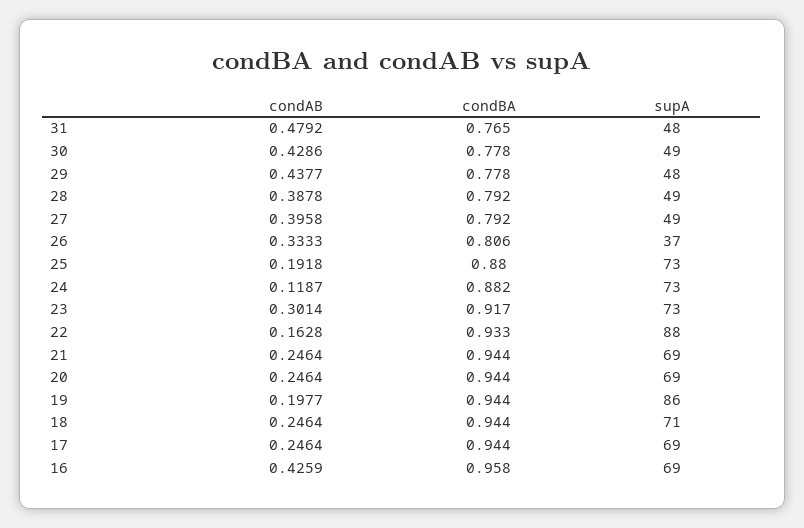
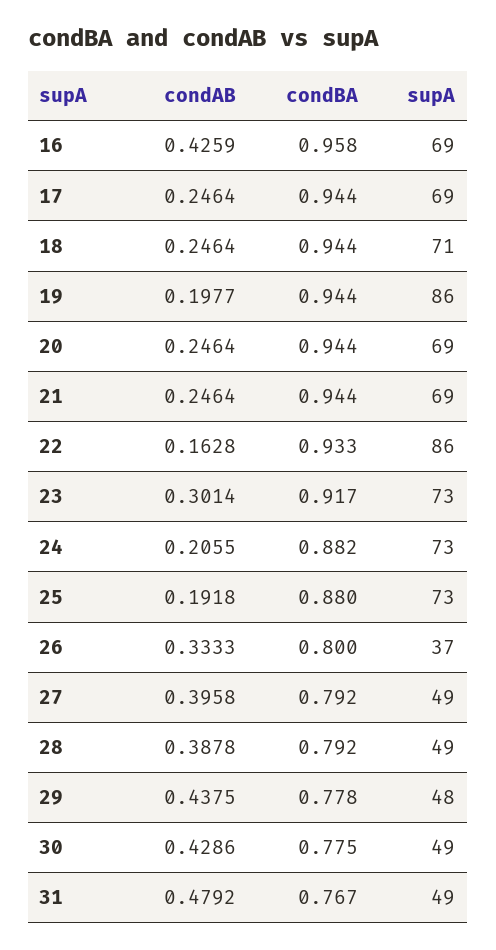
  {
    "condAB": {
      "31": 0.4792,
      "30": 0.4286,
-     "29": 0.4377,
+     "29": 0.4375,
      "28": 0.3878,
      "27": 0.3958,
      "26": 0.3333,
      "25": 0.1918,
-     "24": 0.1187,
+     "24": 0.2055,
      "23": 0.3014,
      "22": 0.1628,
      "21": 0.2464,
      "20": 0.2464,
      "19": 0.1977,
      "18": 0.2464,
      "17": 0.2464,
      "16": 0.4259
    },
    "condBA": {
-     "31": 0.765,
+     "31": 0.767,
-     "30": 0.778,
+     "30": 0.775,
      "29": 0.778,
      "28": 0.792,
      "27": 0.792,
-     "26": 0.806,
+     "26": 0.8,
      "25": 0.88,
      "24": 0.882,
      "23": 0.917,
      "22": 0.933,
      "21": 0.944,
      "20": 0.944,
      "19": 0.944,
      "18": 0.944,
      "17": 0.944,
      "16": 0.958
    },
    "supA": {
-     "31": 48,
+     "31": 49,
      "30": 49,
      "29": 48,
      "28": 49,
      "27": 49,
      "26": 37,
      "25": 73,
      "24": 73,
      "23": 73,
-     "22": 88,
+     "22": 86,
      "21": 69,
      "20": 69,
      "19": 86,
      "18": 71,
      "17": 69,
      "16": 69
    }
  }

